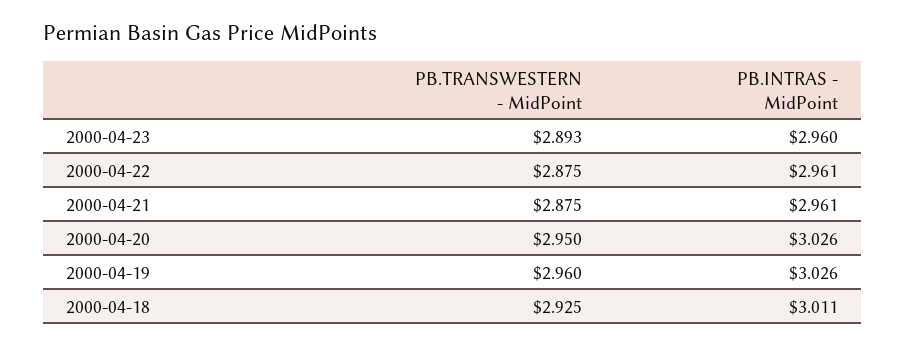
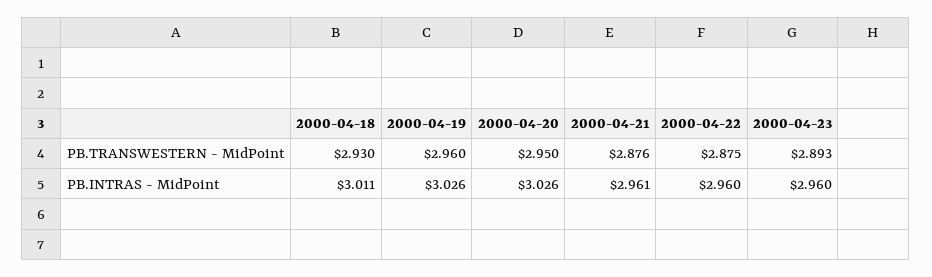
  {
    "PB.TRANSWESTERN - MidPoint": {
      "2000-04-23": 2.893,
      "2000-04-22": 2.875,
-     "2000-04-21": 2.875,
+     "2000-04-21": 2.876,
      "2000-04-20": 2.95,
      "2000-04-19": 2.96,
-     "2000-04-18": 2.925
+     "2000-04-18": 2.93
    },
    "PB.INTRAS - MidPoint": {
      "2000-04-23": 2.96,
-     "2000-04-22": 2.961,
+     "2000-04-22": 2.96,
      "2000-04-21": 2.961,
      "2000-04-20": 3.026,
      "2000-04-19": 3.026,
      "2000-04-18": 3.011
    }
  }

